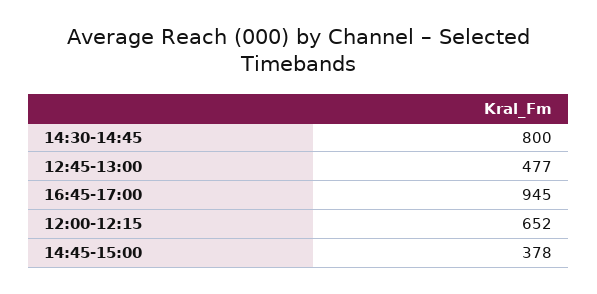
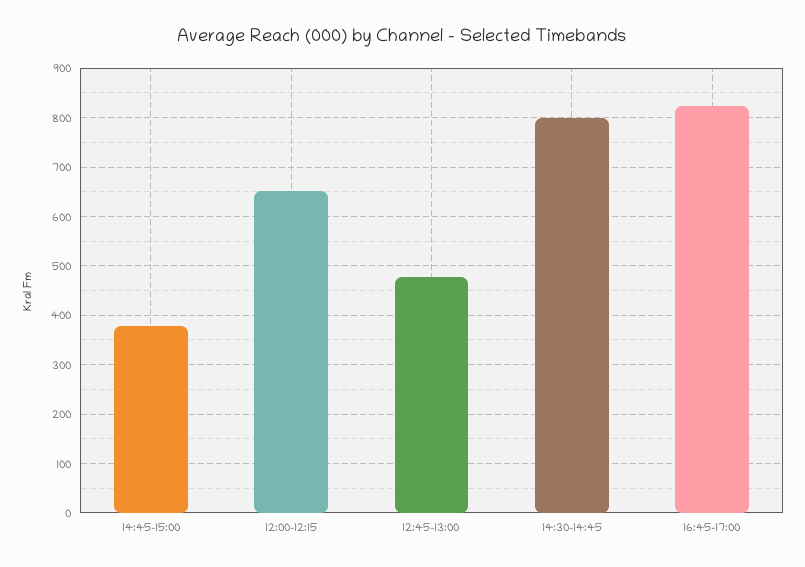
  {
    "14:30-14:45": 800,
    "12:45-13:00": 477,
-   "16:45-17:00": 945,
+   "16:45-17:00": 820,
    "12:00-12:15": 652,
    "14:45-15:00": 378
  }

